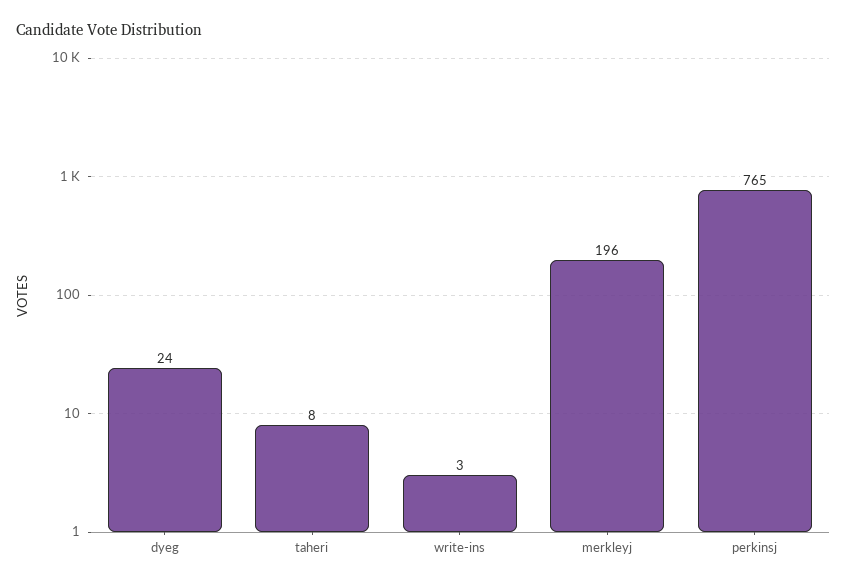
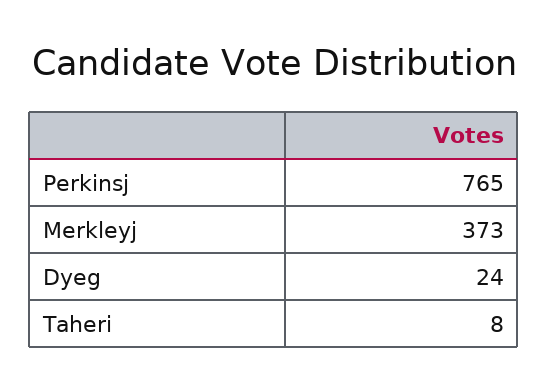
  {
    "dyeg": 24,
    "taheri": 8,
-   "write-ins": 3,
-   "merkleyj": 196,
+   "merkleyj": 373,
    "perkinsj": 765
  }

